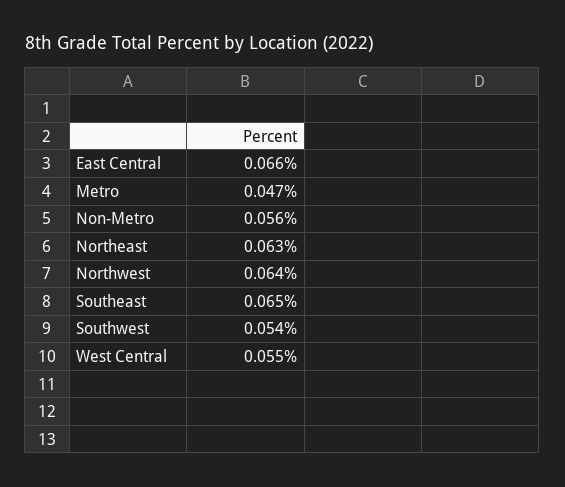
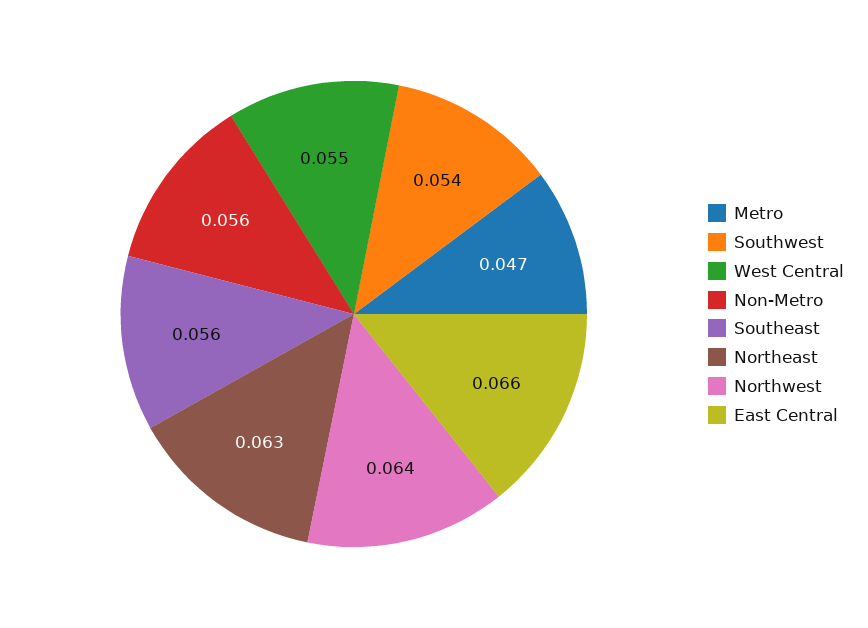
  {
    "East Central": 0.066,
    "Metro": 0.047,
    "Non-Metro": 0.056,
    "Northeast": 0.063,
    "Northwest": 0.064,
-   "Southeast": 0.065,
+   "Southeast": 0.056,
    "Southwest": 0.054,
    "West Central": 0.055
  }

